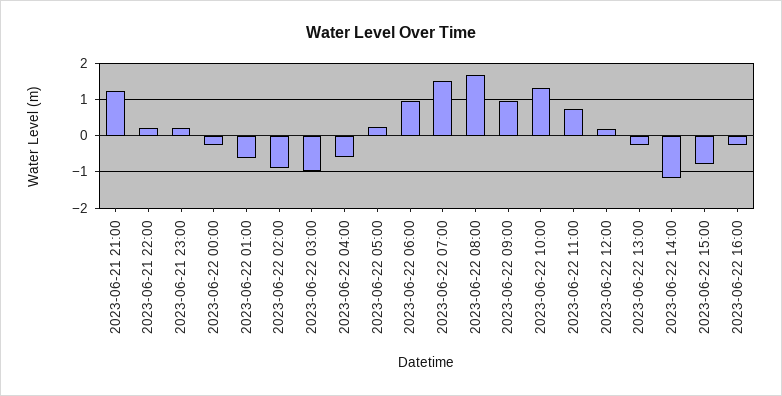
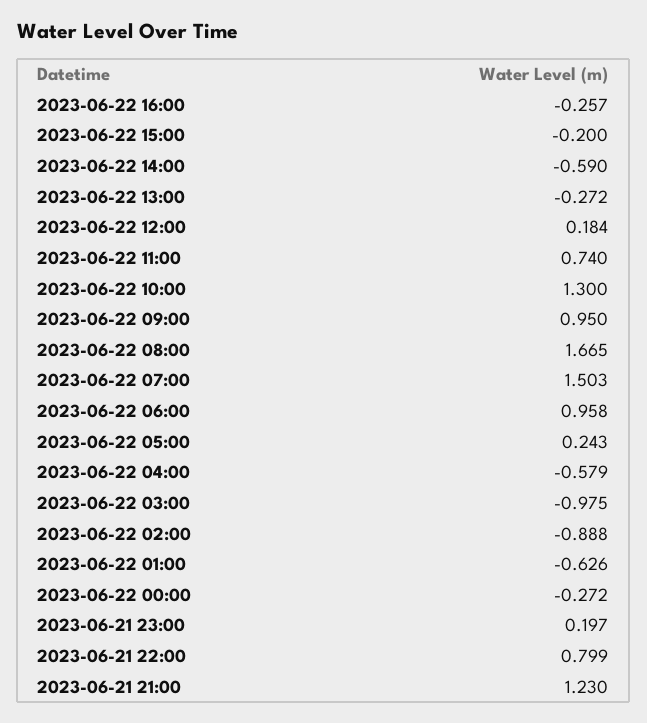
  {
    "2023-06-21 21:00": 1.23,
-   "2023-06-21 22:00": 0.2,
+   "2023-06-21 22:00": 0.799,
    "2023-06-21 23:00": 0.197,
    "2023-06-22 00:00": -0.272,
    "2023-06-22 01:00": -0.626,
    "2023-06-22 02:00": -0.888,
    "2023-06-22 03:00": -0.975,
    "2023-06-22 04:00": -0.579,
    "2023-06-22 05:00": 0.243,
    "2023-06-22 06:00": 0.958,
    "2023-06-22 07:00": 1.503,
    "2023-06-22 08:00": 1.665,
    "2023-06-22 09:00": 0.95,
    "2023-06-22 10:00": 1.3,
    "2023-06-22 11:00": 0.74,
    "2023-06-22 12:00": 0.184,
    "2023-06-22 13:00": -0.272,
-   "2023-06-22 14:00": -1.2,
+   "2023-06-22 14:00": -0.59,
-   "2023-06-22 15:00": -0.8,
+   "2023-06-22 15:00": -0.2,
    "2023-06-22 16:00": -0.257
  }

